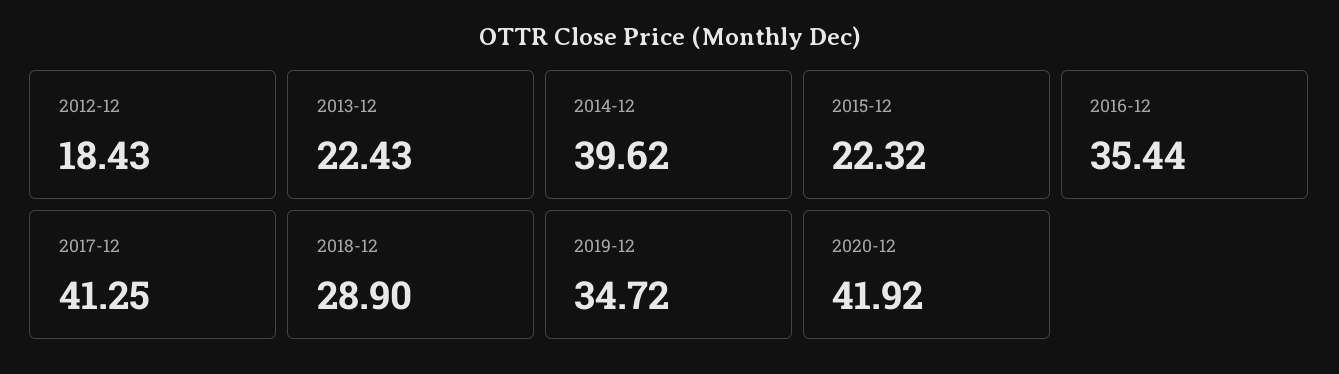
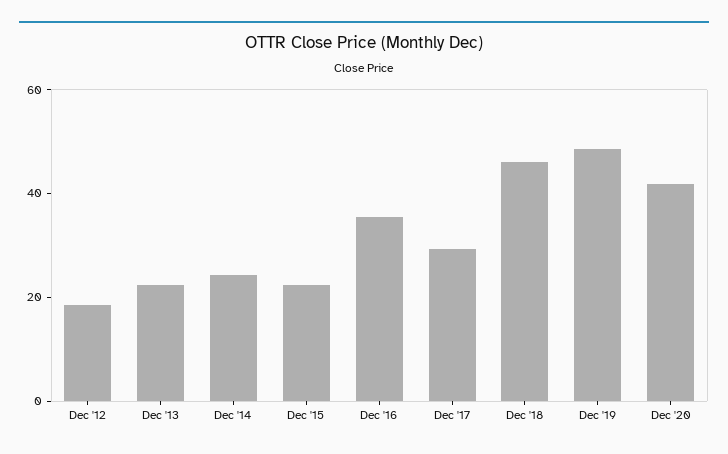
  {
    "2012-12": 18.43,
    "2013-12": 22.43,
-   "2014-12": 39.62,
+   "2014-12": 25,
    "2015-12": 22.32,
    "2016-12": 35.44,
-   "2017-12": 41.25,
+   "2017-12": 30,
-   "2018-12": 28.9,
+   "2018-12": 45,
-   "2019-12": 34.72,
+   "2019-12": 50,
    "2020-12": 41.92
  }

